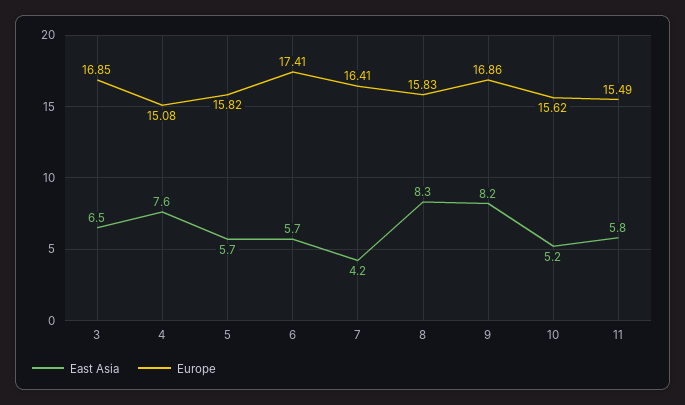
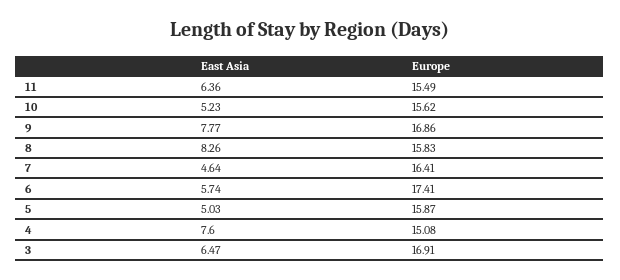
  {
    "East Asia": {
      "3": 6.47,
      "4": 7.6,
-     "5": 5.7,
+     "5": 5.03,
      "6": 5.74,
-     "7": 4.2,
+     "7": 4.64,
      "8": 8.26,
-     "9": 8.2,
+     "9": 7.77,
      "10": 5.23,
-     "11": 5.8
+     "11": 6.36
    },
    "Europe": {
-     "3": 16.85,
+     "3": 16.91,
      "4": 15.08,
-     "5": 15.82,
+     "5": 15.87,
      "6": 17.41,
      "7": 16.41,
      "8": 15.83,
      "9": 16.86,
      "10": 15.62,
      "11": 15.49
    }
  }

